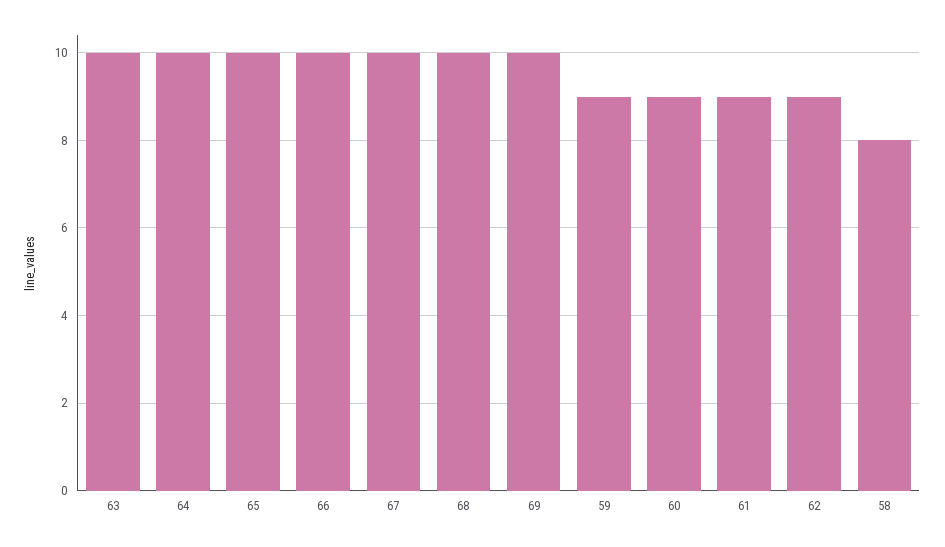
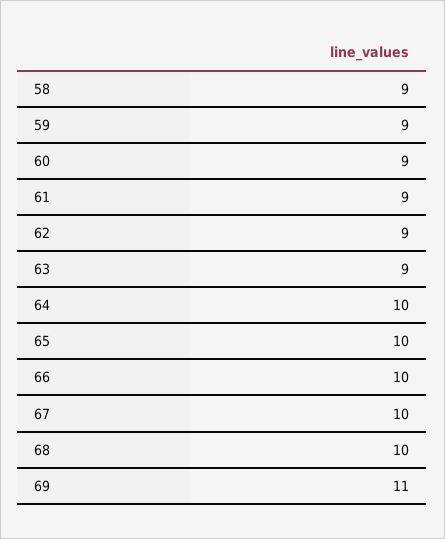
  {
-   "63": 10,
+   "63": 9,
    "64": 10,
    "65": 10,
    "66": 10,
    "67": 10,
    "68": 10,
-   "69": 10,
+   "69": 11,
    "59": 9,
    "60": 9,
    "61": 9,
    "62": 9,
-   "58": 8
+   "58": 9
  }

